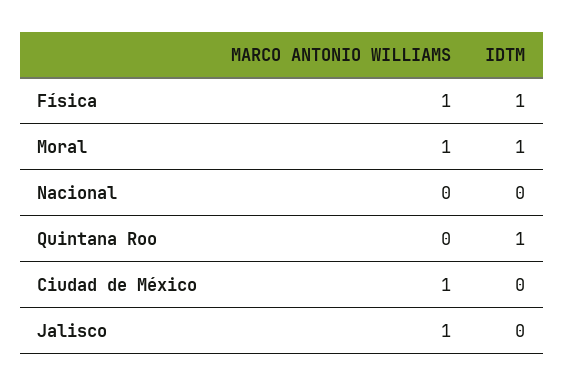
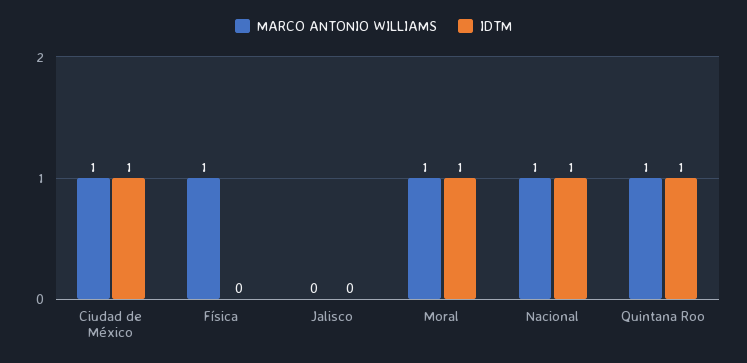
  {
    "MARCO ANTONIO WILLIAMS": {
      "Física": 1,
      "Moral": 1,
-     "Nacional": 0,
+     "Nacional": 1,
-     "Quintana Roo": 0,
+     "Quintana Roo": 1,
      "Ciudad de México": 1,
-     "Jalisco": 1
+     "Jalisco": 0
    },
    "IDTM": {
-     "Física": 1,
+     "Física": 0,
      "Moral": 1,
-     "Nacional": 0,
+     "Nacional": 1,
      "Quintana Roo": 1,
-     "Ciudad de México": 0,
+     "Ciudad de México": 1,
      "Jalisco": 0
    }
  }

